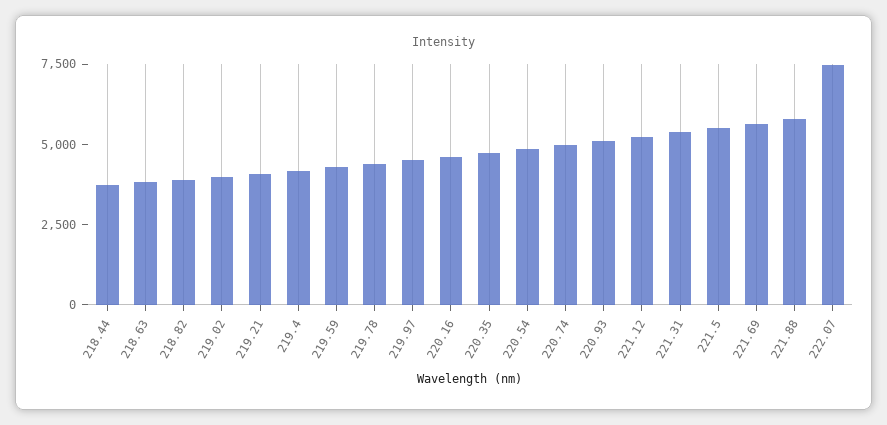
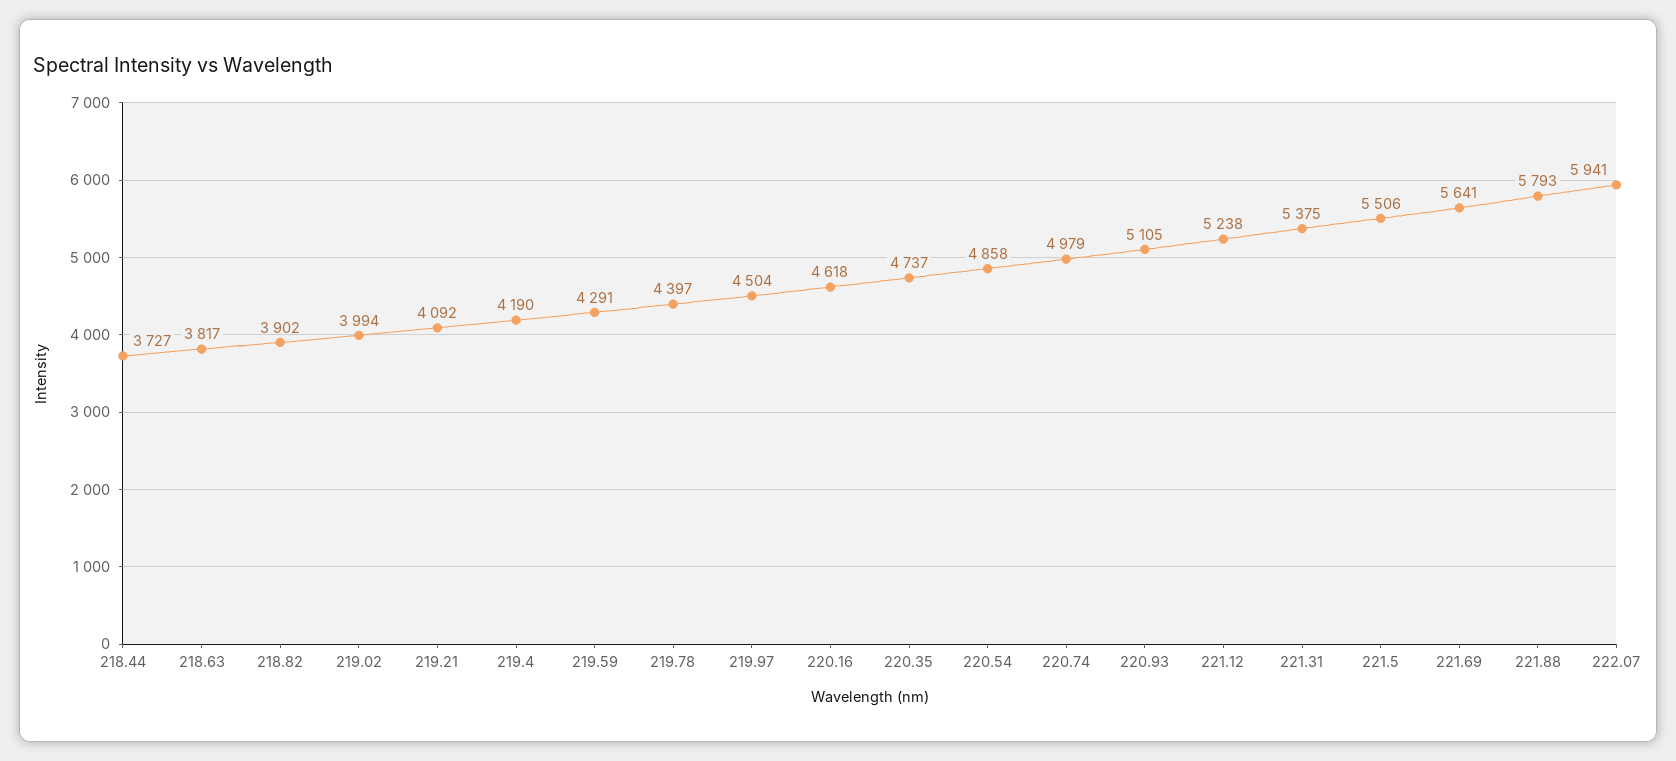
  {
    "218.44": 3727,
    "218.63": 3817,
    "218.82": 3902,
    "219.02": 3994,
    "219.21": 4092,
    "219.4": 4190,
    "219.59": 4291,
    "219.78": 4397,
    "219.97": 4504,
    "220.16": 4618,
    "220.35": 4737,
    "220.54": 4858,
    "220.74": 4979,
    "220.93": 5105,
    "221.12": 5238,
    "221.31": 5375,
    "221.5": 5506,
    "221.69": 5641,
    "221.88": 5793,
-   "222.07": 7500
+   "222.07": 5941
  }

